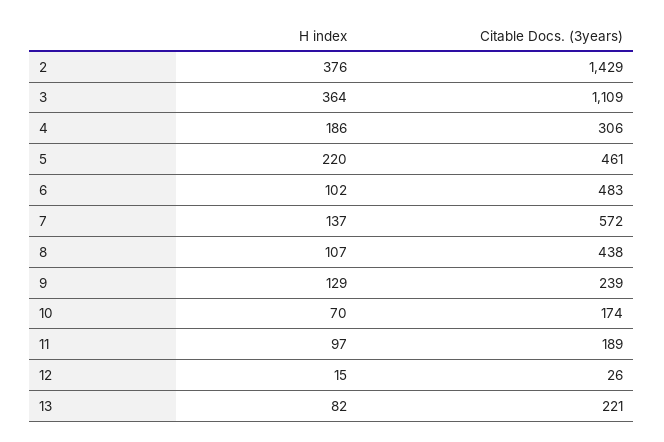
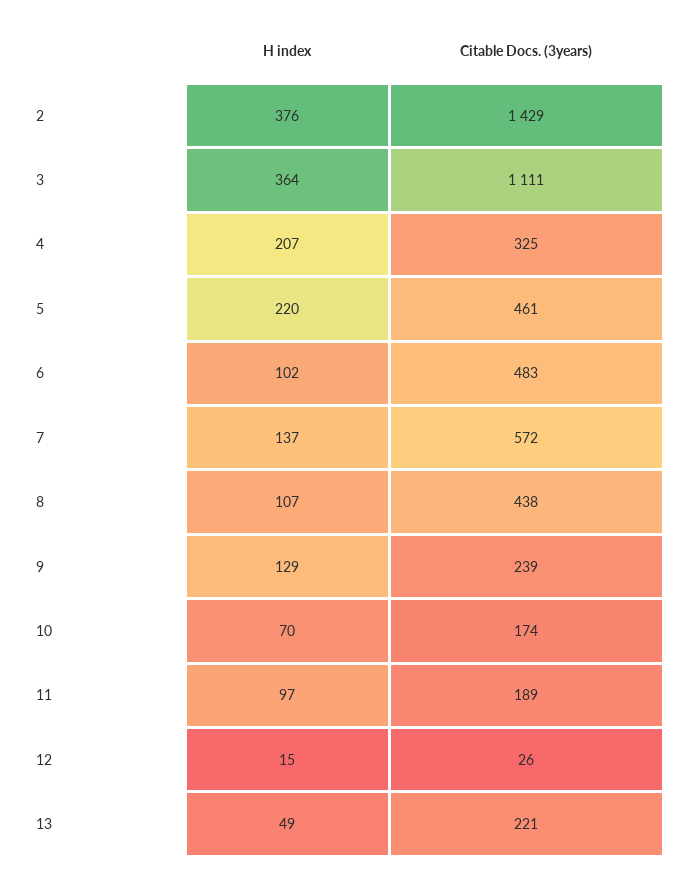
  {
    "H index": {
      "2": 376,
      "3": 364,
-     "4": 186,
+     "4": 207,
      "5": 220,
      "6": 102,
      "7": 137,
      "8": 107,
      "9": 129,
      "10": 70,
      "11": 97,
      "12": 15,
-     "13": 82
+     "13": 49
    },
    "Citable Docs. (3years)": {
      "2": 1429,
-     "3": 1109,
+     "3": 1111,
-     "4": 306,
+     "4": 325,
      "5": 461,
      "6": 483,
      "7": 572,
      "8": 438,
      "9": 239,
      "10": 174,
      "11": 189,
      "12": 26,
      "13": 221
    }
  }

